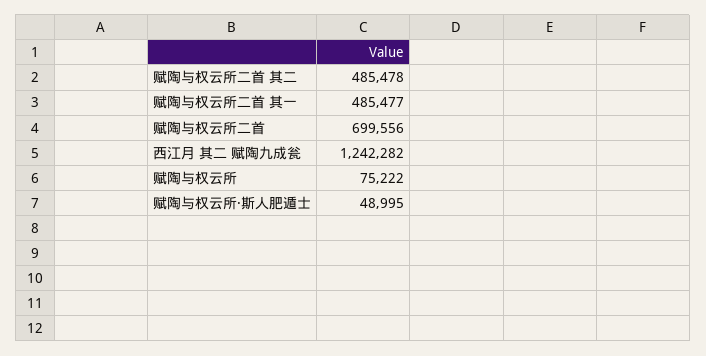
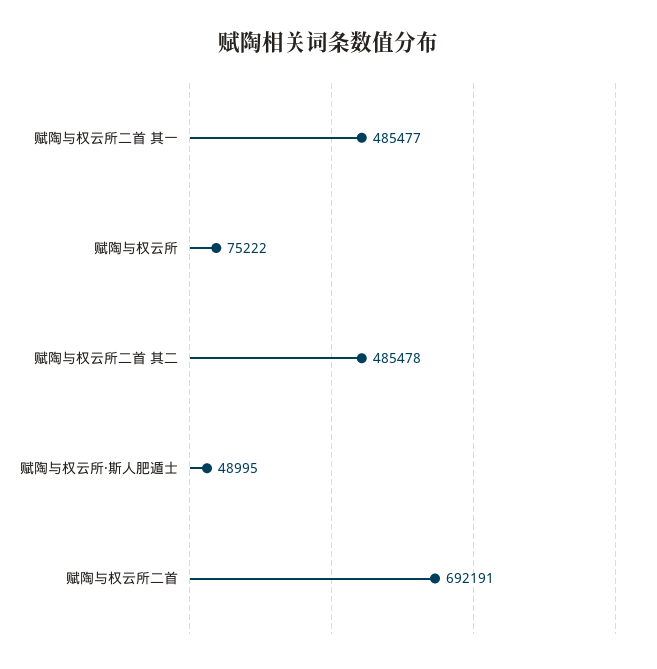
  {
    "赋陶与权云所二首 其二": 485478,
    "赋陶与权云所二首 其一": 485477,
-   "赋陶与权云所二首": 699556,
+   "赋陶与权云所二首": 692191,
-   "西江月 其二 赋陶九成瓮": 1242282,
    "赋陶与权云所": 75222,
    "赋陶与权云所·斯人肥遁士": 48995
  }

